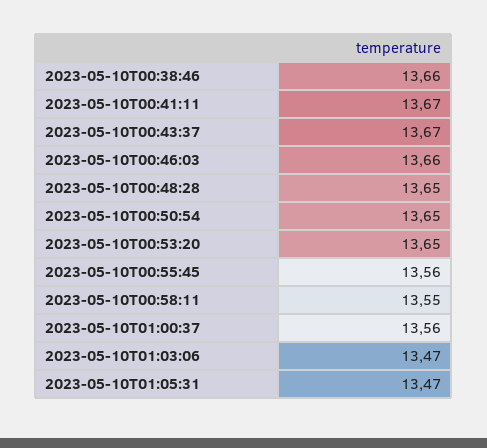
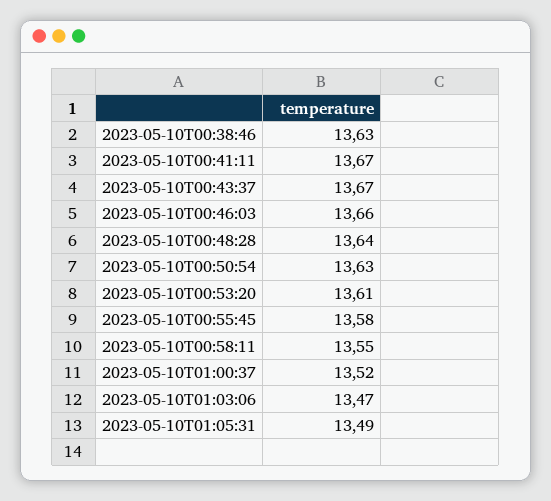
  {
-   "2023-05-10T00:38:46": 13.66,
+   "2023-05-10T00:38:46": 13.63,
    "2023-05-10T00:41:11": 13.67,
    "2023-05-10T00:43:37": 13.67,
    "2023-05-10T00:46:03": 13.66,
-   "2023-05-10T00:48:28": 13.65,
+   "2023-05-10T00:48:28": 13.64,
-   "2023-05-10T00:50:54": 13.65,
+   "2023-05-10T00:50:54": 13.63,
-   "2023-05-10T00:53:20": 13.65,
+   "2023-05-10T00:53:20": 13.61,
-   "2023-05-10T00:55:45": 13.56,
+   "2023-05-10T00:55:45": 13.58,
    "2023-05-10T00:58:11": 13.55,
-   "2023-05-10T01:00:37": 13.56,
+   "2023-05-10T01:00:37": 13.52,
    "2023-05-10T01:03:06": 13.47,
-   "2023-05-10T01:05:31": 13.47
+   "2023-05-10T01:05:31": 13.49
  }

